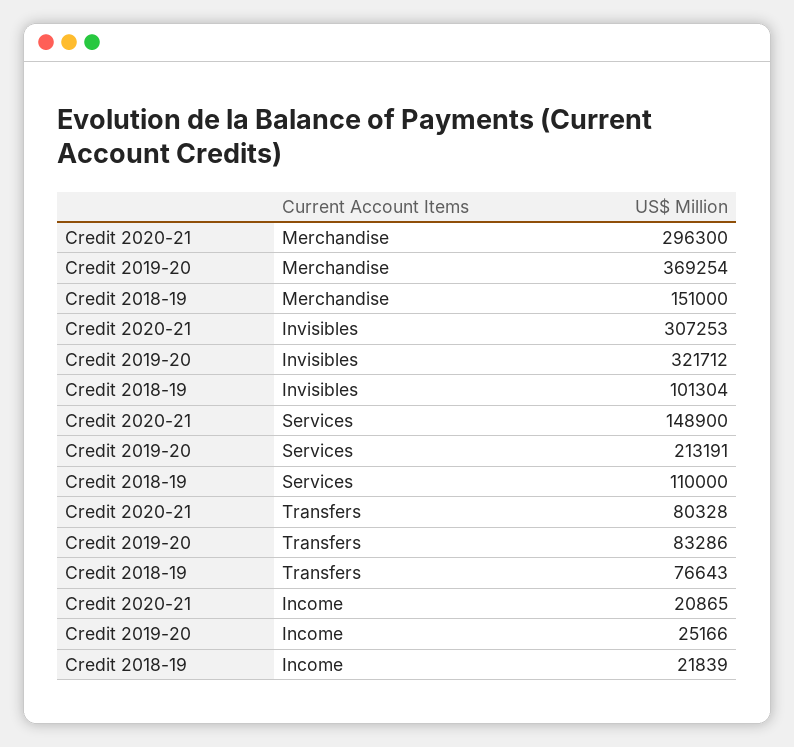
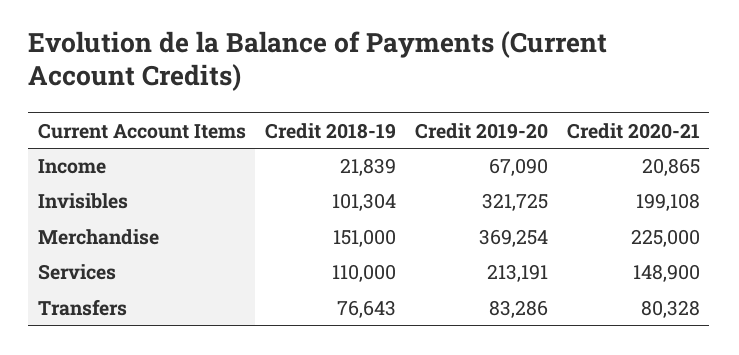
  {
    "Credit 2020-21": {
-     "Merchandise": 296300,
+     "Merchandise": 225000,
-     "Invisibles": 307253,
+     "Invisibles": 199108,
      "Services": 148900,
      "Transfers": 80328,
      "Income": 20865
    },
    "Credit 2019-20": {
      "Merchandise": 369254,
-     "Invisibles": 321712,
+     "Invisibles": 321725,
      "Services": 213191,
      "Transfers": 83286,
-     "Income": 25166
+     "Income": 67090
    },
    "Credit 2018-19": {
      "Merchandise": 151000,
      "Invisibles": 101304,
      "Services": 110000,
      "Transfers": 76643,
      "Income": 21839
    }
  }

